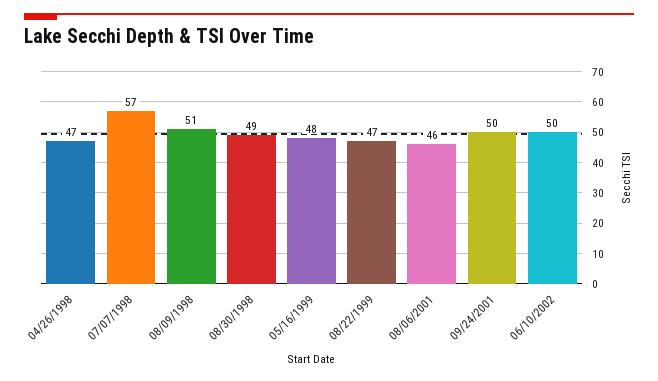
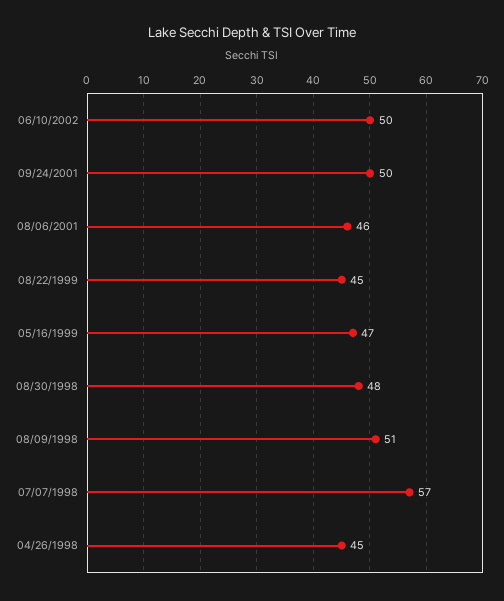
  {
-   "04/26/1998": 47,
+   "04/26/1998": 45,
    "07/07/1998": 57,
    "08/09/1998": 51,
-   "08/30/1998": 49,
+   "08/30/1998": 48,
-   "05/16/1999": 48,
+   "05/16/1999": 47,
-   "08/22/1999": 47,
+   "08/22/1999": 45,
    "08/06/2001": 46,
    "09/24/2001": 50,
    "06/10/2002": 50
  }

